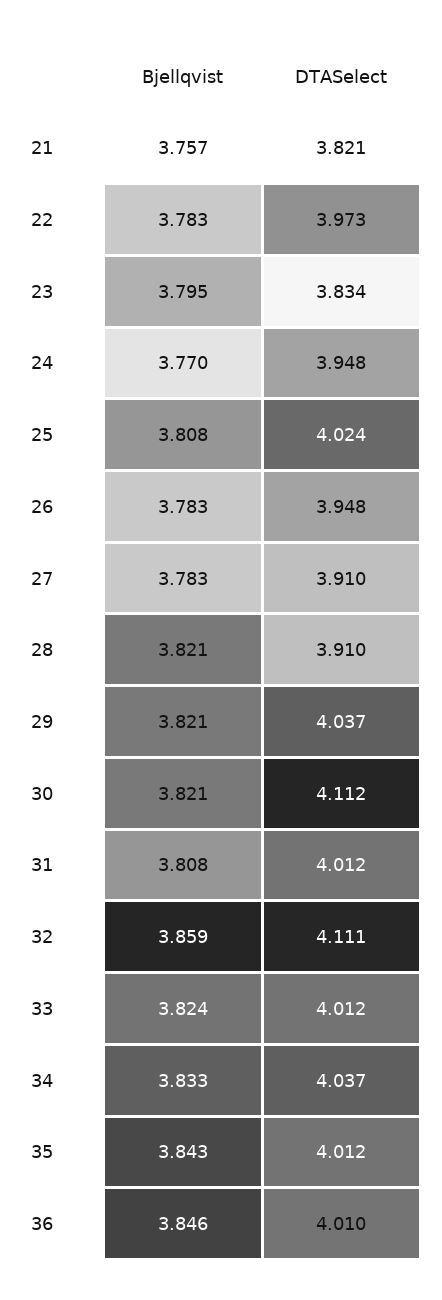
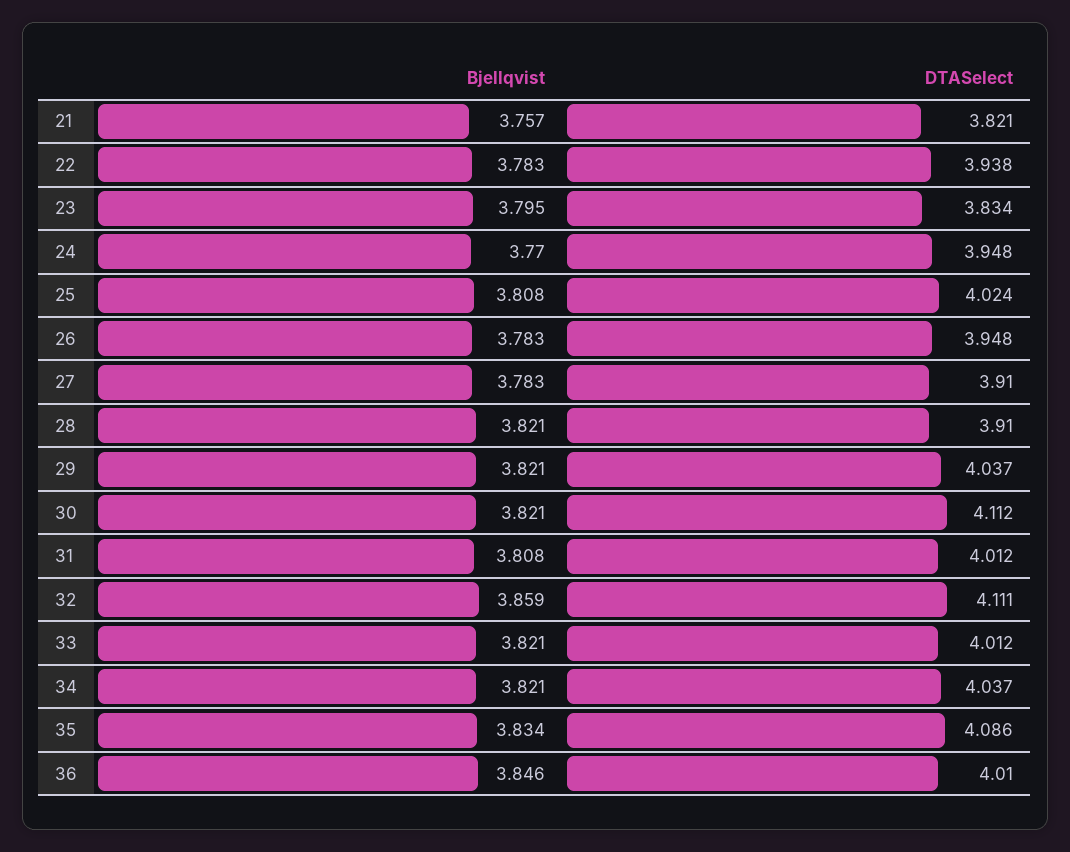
  {
    "Bjellqvist": {
      "21": 3.757,
      "22": 3.783,
      "23": 3.795,
      "24": 3.77,
      "25": 3.808,
      "26": 3.783,
      "27": 3.783,
      "28": 3.821,
      "29": 3.821,
      "30": 3.821,
      "31": 3.808,
      "32": 3.859,
-     "33": 3.824,
+     "33": 3.821,
-     "34": 3.833,
+     "34": 3.821,
-     "35": 3.843,
+     "35": 3.834,
      "36": 3.846
    },
    "DTASelect": {
      "21": 3.821,
-     "22": 3.973,
+     "22": 3.938,
      "23": 3.834,
      "24": 3.948,
      "25": 4.024,
      "26": 3.948,
      "27": 3.91,
      "28": 3.91,
      "29": 4.037,
      "30": 4.112,
      "31": 4.012,
      "32": 4.111,
      "33": 4.012,
      "34": 4.037,
-     "35": 4.012,
+     "35": 4.086,
      "36": 4.01
    }
  }

